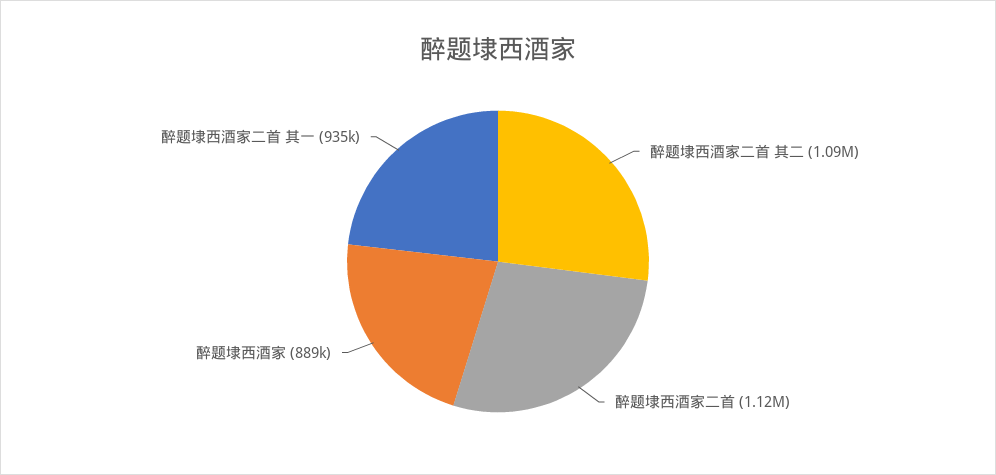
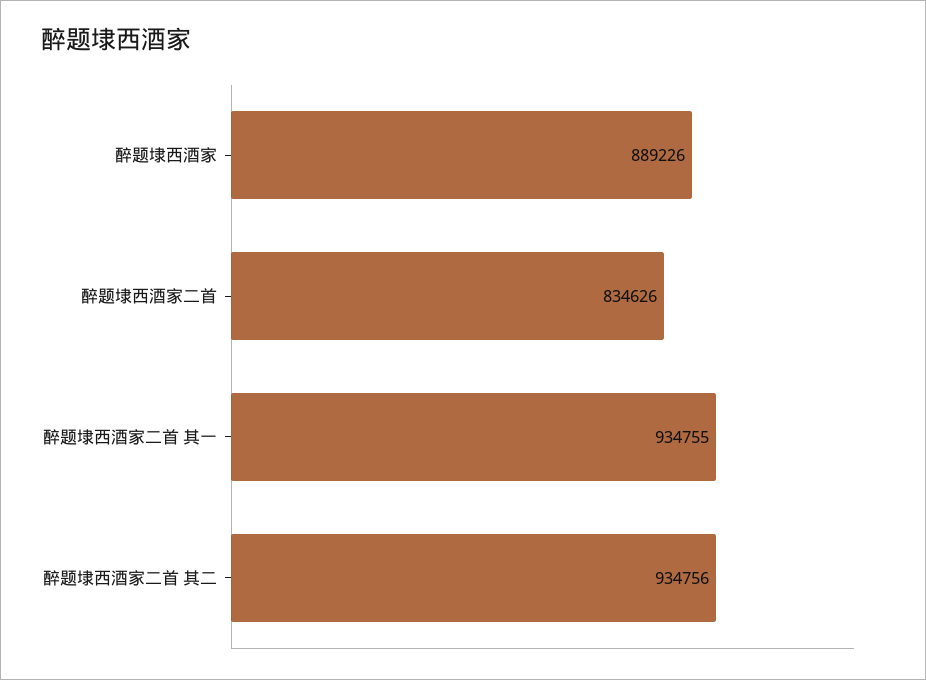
  {
-   "醉题埭西酒家二首 其二": 1090000,
+   "醉题埭西酒家二首 其二": 934756,
-   "醉题埭西酒家二首": 1120000,
+   "醉题埭西酒家二首": 834626,
    "醉题埭西酒家": 889226,
    "醉题埭西酒家二首 其一": 934755
  }

